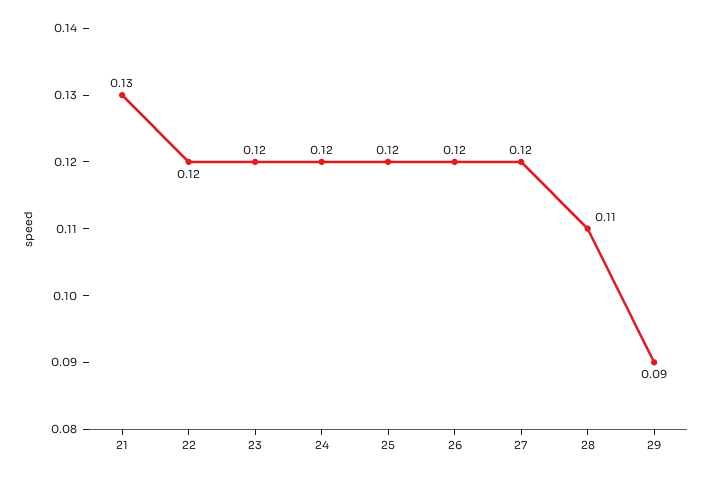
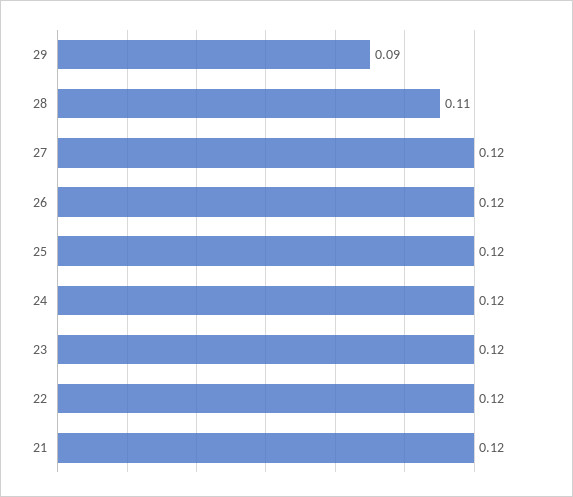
  {
-   "21": 0.13,
+   "21": 0.12,
    "22": 0.12,
    "23": 0.12,
    "24": 0.12,
    "25": 0.12,
    "26": 0.12,
    "27": 0.12,
    "28": 0.11,
    "29": 0.09
  }

